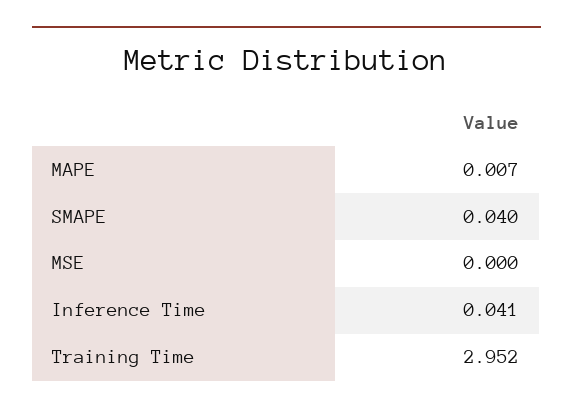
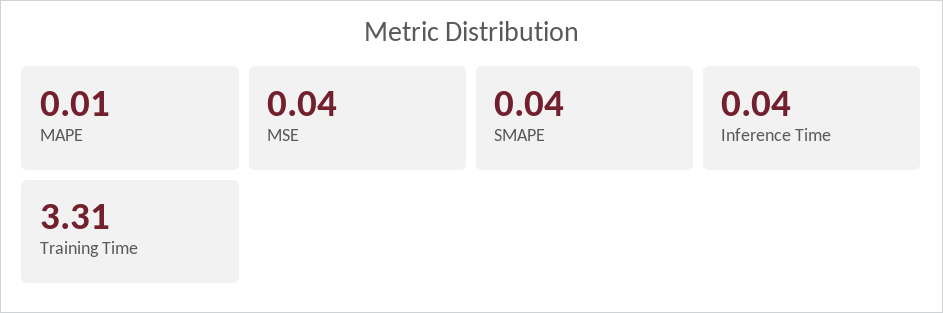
  {
    "MAPE": 0.007,
    "SMAPE": 0.04,
-   "MSE": 0,
+   "MSE": 0.04,
    "Inference Time": 0.041,
-   "Training Time": 2.952
+   "Training Time": 3.31
  }

